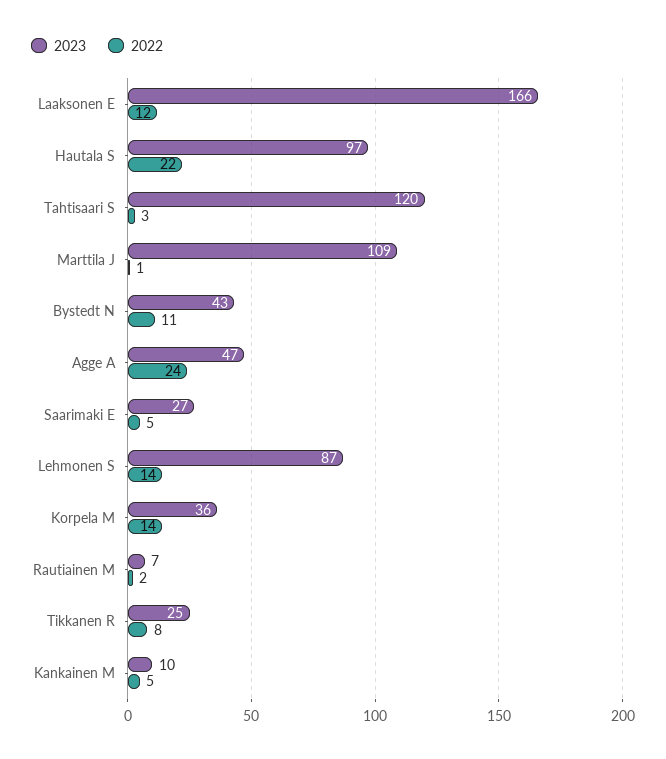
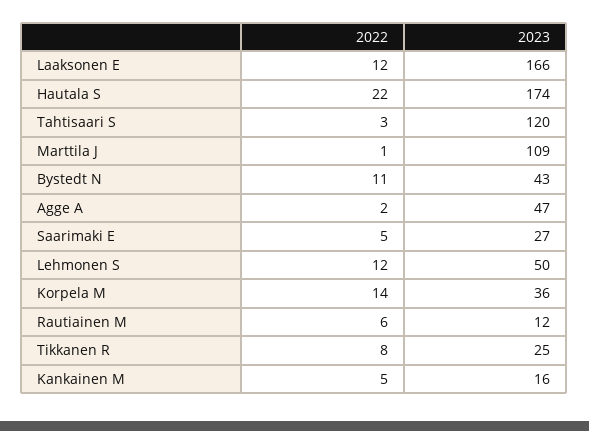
  {
    "2023": {
      "Laaksonen E": 166,
-     "Hautala S": 97,
+     "Hautala S": 174,
      "Tahtisaari S": 120,
      "Marttila J": 109,
      "Bystedt N": 43,
      "Agge A": 47,
      "Saarimaki E": 27,
-     "Lehmonen S": 87,
+     "Lehmonen S": 50,
      "Korpela M": 36,
-     "Rautiainen M": 7,
+     "Rautiainen M": 12,
      "Tikkanen R": 25,
-     "Kankainen M": 10
+     "Kankainen M": 16
    },
    "2022": {
      "Laaksonen E": 12,
      "Hautala S": 22,
      "Tahtisaari S": 3,
      "Marttila J": 1,
      "Bystedt N": 11,
-     "Agge A": 24,
+     "Agge A": 2,
      "Saarimaki E": 5,
-     "Lehmonen S": 14,
+     "Lehmonen S": 12,
      "Korpela M": 14,
-     "Rautiainen M": 2,
+     "Rautiainen M": 6,
      "Tikkanen R": 8,
      "Kankainen M": 5
    }
  }

